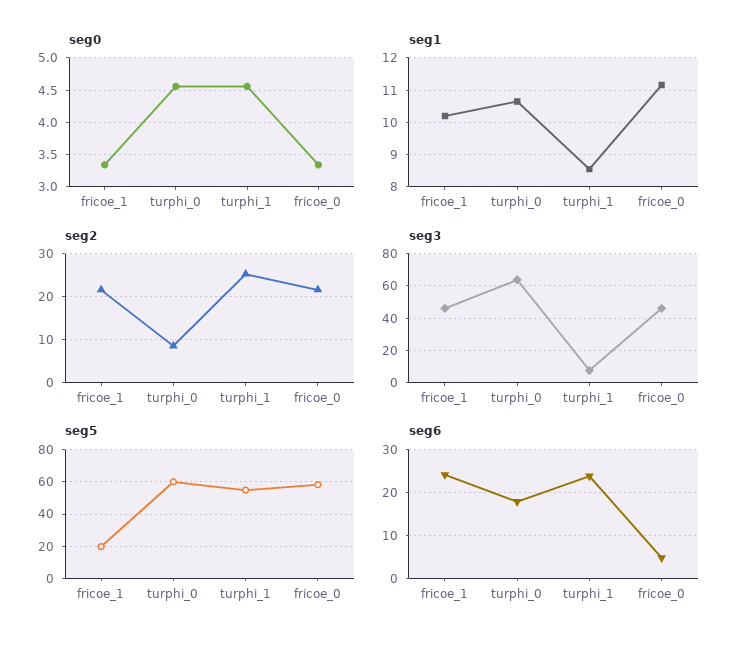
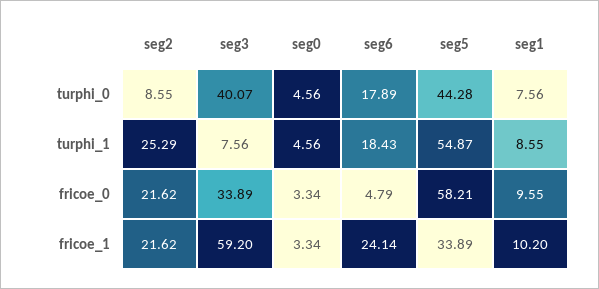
  {
    "seg0": {
      "fricoe_1": 3.34,
      "turphi_0": 4.56,
      "turphi_1": 4.56,
      "fricoe_0": 3.34
    },
    "seg1": {
      "fricoe_1": 10.2,
-     "turphi_0": 10.6,
+     "turphi_0": 7.56,
      "turphi_1": 8.55,
-     "fricoe_0": 11.2
+     "fricoe_0": 9.55
    },
    "seg2": {
      "fricoe_1": 21.62,
      "turphi_0": 8.55,
      "turphi_1": 25.29,
      "fricoe_0": 21.62
    },
    "seg3": {
-     "fricoe_1": 45,
+     "fricoe_1": 59.2,
-     "turphi_0": 65,
+     "turphi_0": 40.07,
      "turphi_1": 7.56,
-     "fricoe_0": 45
+     "fricoe_0": 33.89
    },
    "seg5": {
-     "fricoe_1": 20,
+     "fricoe_1": 33.89,
-     "turphi_0": 60,
+     "turphi_0": 44.28,
      "turphi_1": 54.87,
      "fricoe_0": 58.21
    },
    "seg6": {
      "fricoe_1": 24.14,
      "turphi_0": 17.89,
-     "turphi_1": 24,
+     "turphi_1": 18.43,
      "fricoe_0": 4.79
    }
  }

